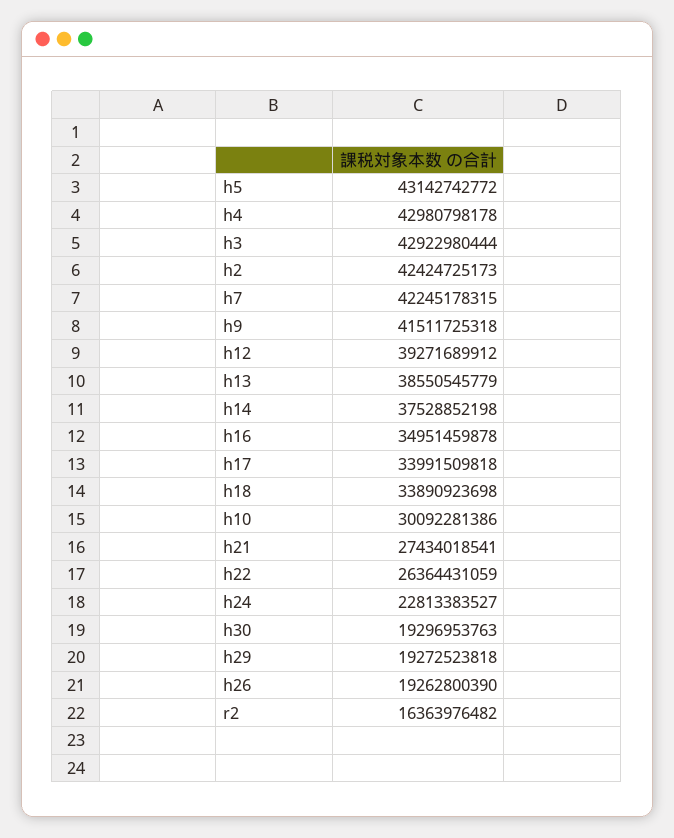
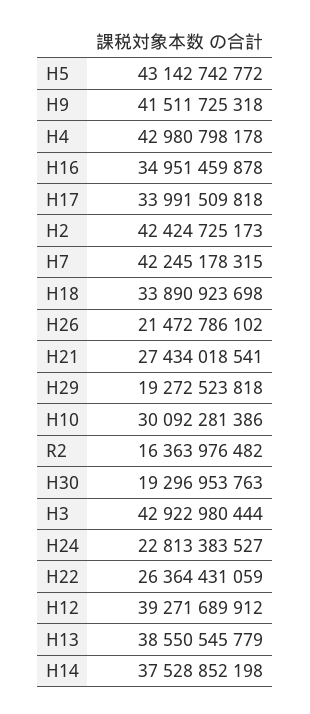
  {
    "h5": 43142742772,
    "h4": 42980798178,
    "h3": 42922980444,
    "h2": 42424725173,
    "h7": 42245178315,
    "h9": 41511725318,
    "h12": 39271689912,
    "h13": 38550545779,
    "h14": 37528852198,
    "h16": 34951459878,
    "h17": 33991509818,
    "h18": 33890923698,
    "h10": 30092281386,
    "h21": 27434018541,
    "h22": 26364431059,
    "h24": 22813383527,
    "h30": 19296953763,
    "h29": 19272523818,
-   "h26": 19262800390,
+   "h26": 21472786102,
    "r2": 16363976482
  }

